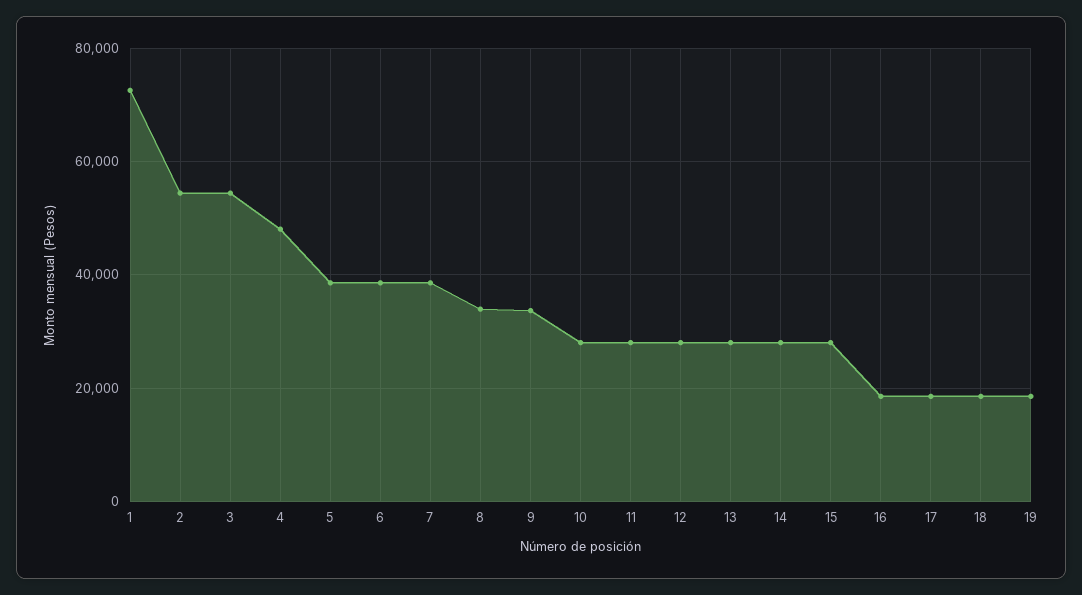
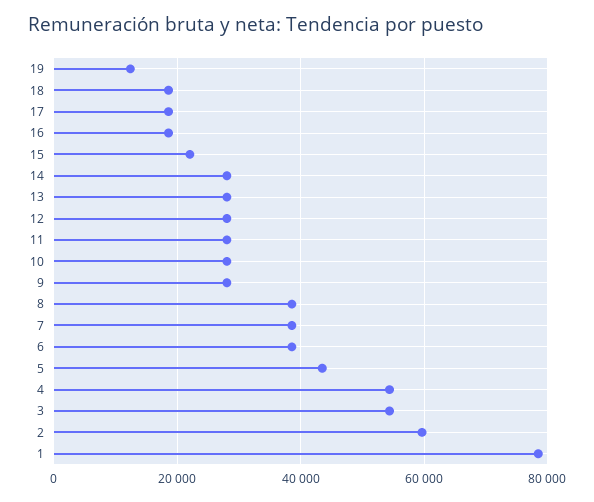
  {
-   "1": 72000,
+   "1": 78000,
-   "2": 54000,
+   "2": 60000,
    "3": 54000,
-   "4": 48000,
+   "4": 54000,
-   "5": 38000,
+   "5": 44000,
    "6": 38000,
    "7": 38000,
-   "8": 34000,
+   "8": 38000,
-   "9": 34000,
+   "9": 28000,
    "10": 28000,
    "11": 28000,
    "12": 28000,
    "13": 28000,
    "14": 28000,
-   "15": 28000,
+   "15": 22000,
    "16": 18000,
    "17": 18000,
    "18": 18000,
-   "19": 18000
+   "19": 12000
  }

